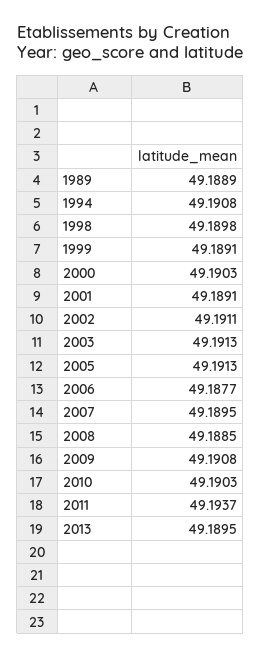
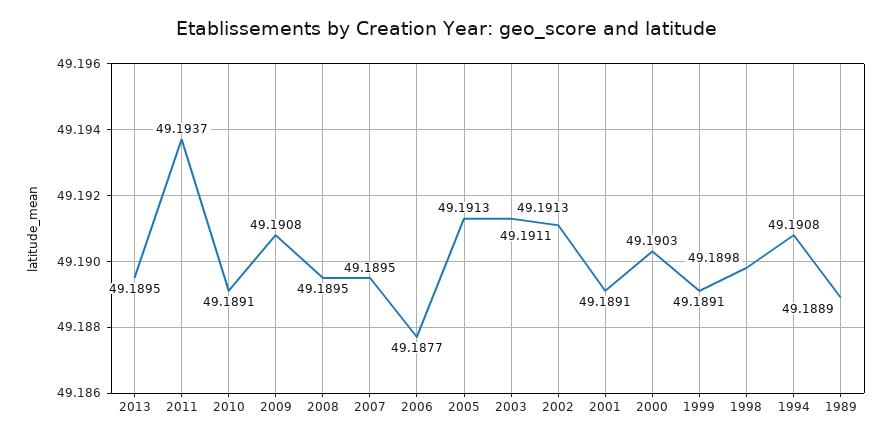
  {
    "1989": 49.1889,
    "1994": 49.1908,
    "1998": 49.1898,
    "1999": 49.1891,
    "2000": 49.1903,
    "2001": 49.1891,
    "2002": 49.1911,
    "2003": 49.1913,
    "2005": 49.1913,
    "2006": 49.1877,
    "2007": 49.1895,
-   "2008": 49.1885,
+   "2008": 49.1895,
    "2009": 49.1908,
-   "2010": 49.1903,
+   "2010": 49.1891,
    "2011": 49.1937,
    "2013": 49.1895
  }

